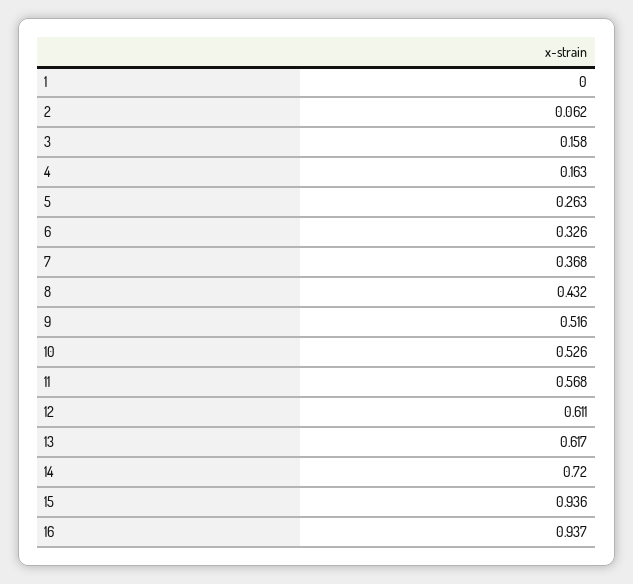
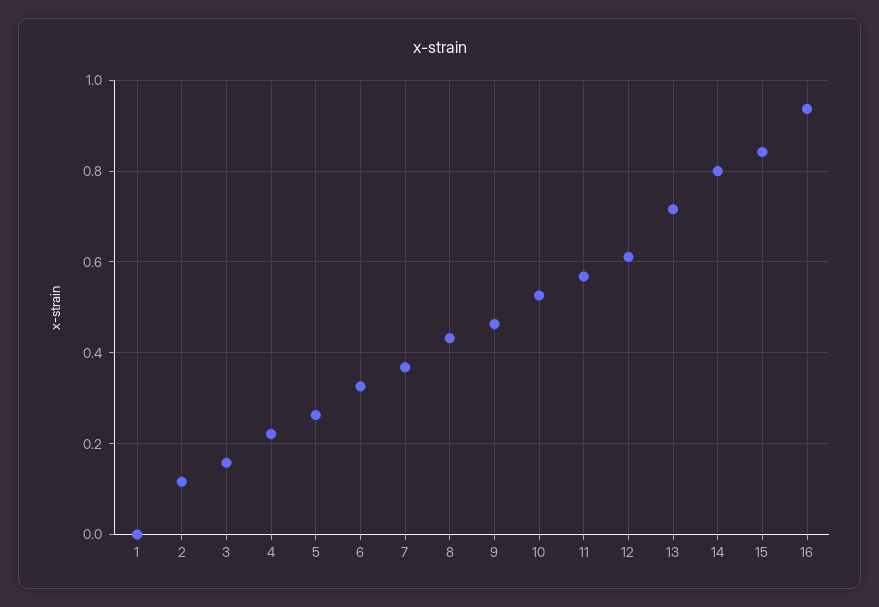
  {
    "1": 0,
-   "2": 0.062,
+   "2": 0.12,
    "3": 0.158,
-   "4": 0.163,
+   "4": 0.22,
    "5": 0.263,
    "6": 0.326,
    "7": 0.368,
    "8": 0.432,
-   "9": 0.516,
+   "9": 0.46,
    "10": 0.526,
    "11": 0.568,
    "12": 0.611,
-   "13": 0.617,
+   "13": 0.72,
-   "14": 0.72,
+   "14": 0.8,
-   "15": 0.936,
+   "15": 0.84,
    "16": 0.937
  }

